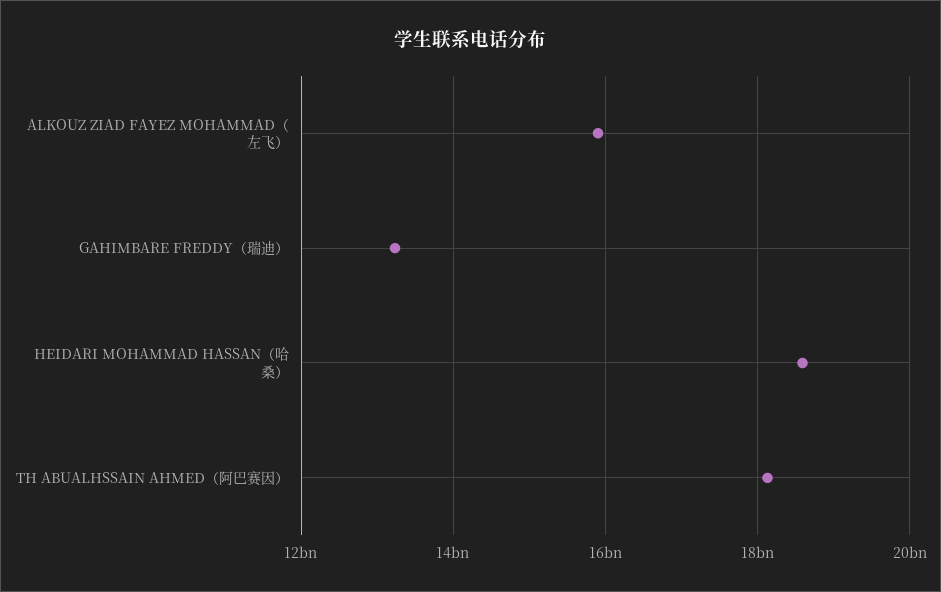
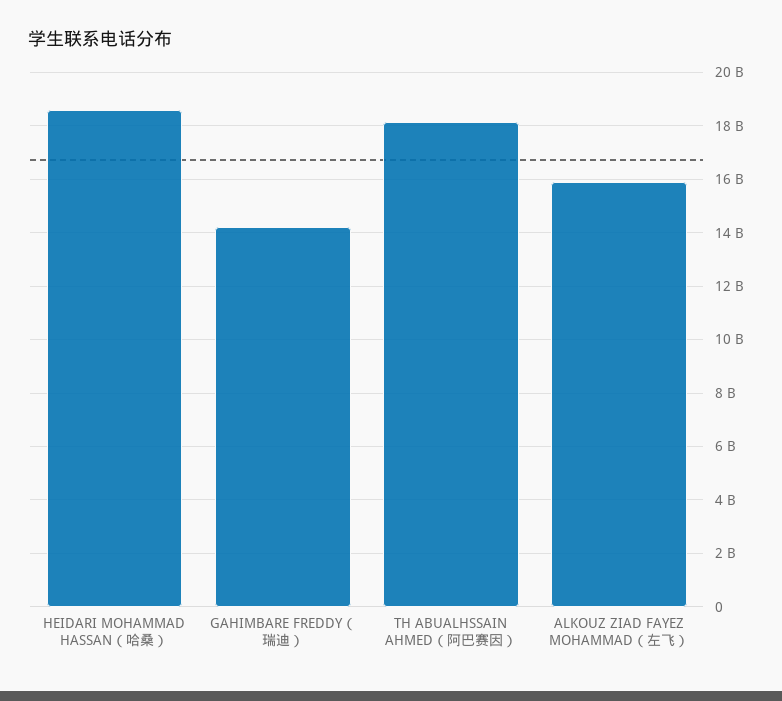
  {
    "ALKOUZ ZIAD FAYEZ MOHAMMAD（左飞）": 15800000000,
-   "GAHIMBARE FREDDY（瑞迪）": 13200000000,
+   "GAHIMBARE FREDDY（瑞迪）": 14250000000,
    "HEIDARI MOHAMMAD HASSAN（哈桑）": 18600000000,
    "TH ABUALHSSAIN AHMED（阿巴赛因）": 18200000000
  }

